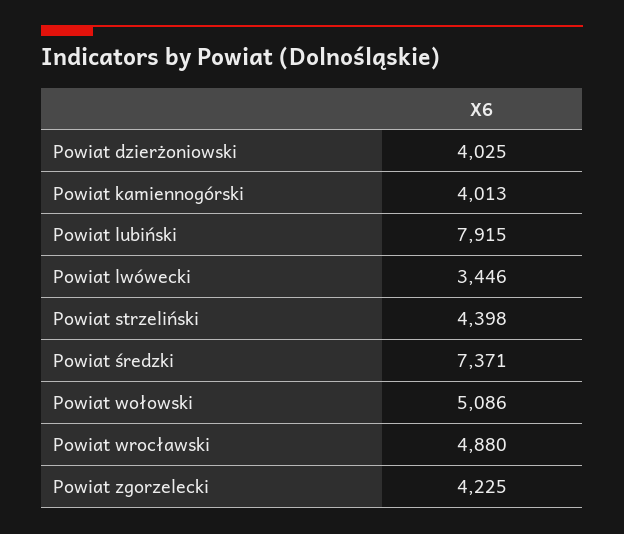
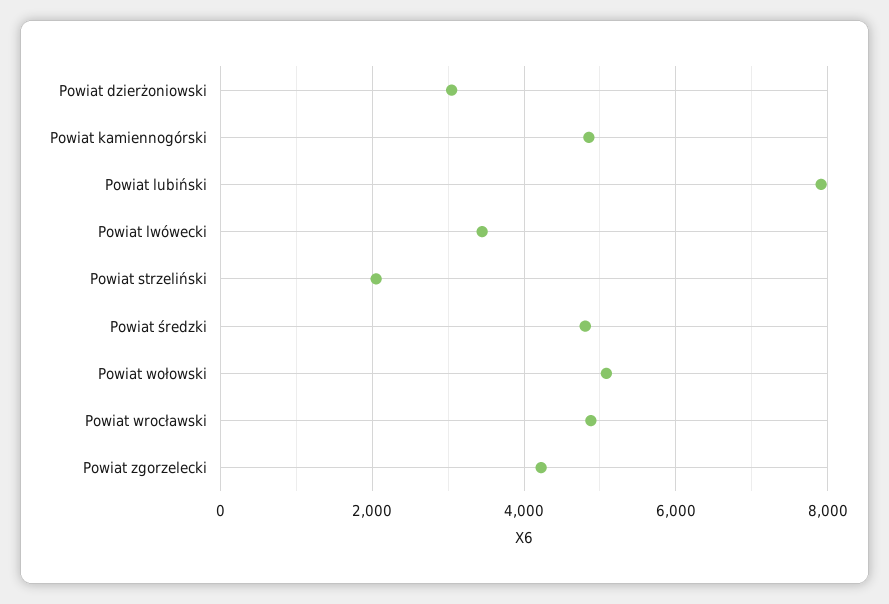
  {
-   "Powiat dzierżoniowski": 4025,
+   "Powiat dzierżoniowski": 3000,
-   "Powiat kamiennogórski": 4013,
+   "Powiat kamiennogórski": 4800,
    "Powiat lubiński": 7915,
    "Powiat lwówecki": 3446,
-   "Powiat strzeliński": 4398,
+   "Powiat strzeliński": 2000,
-   "Powiat średzki": 7371,
+   "Powiat średzki": 4800,
    "Powiat wołowski": 5086,
    "Powiat wrocławski": 4880,
    "Powiat zgorzelecki": 4225
  }

